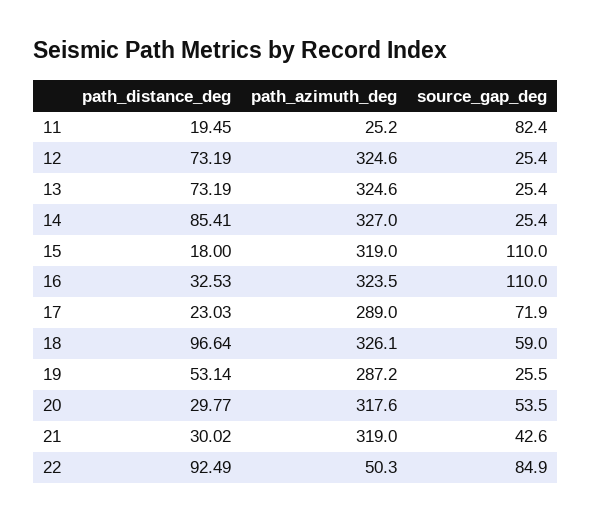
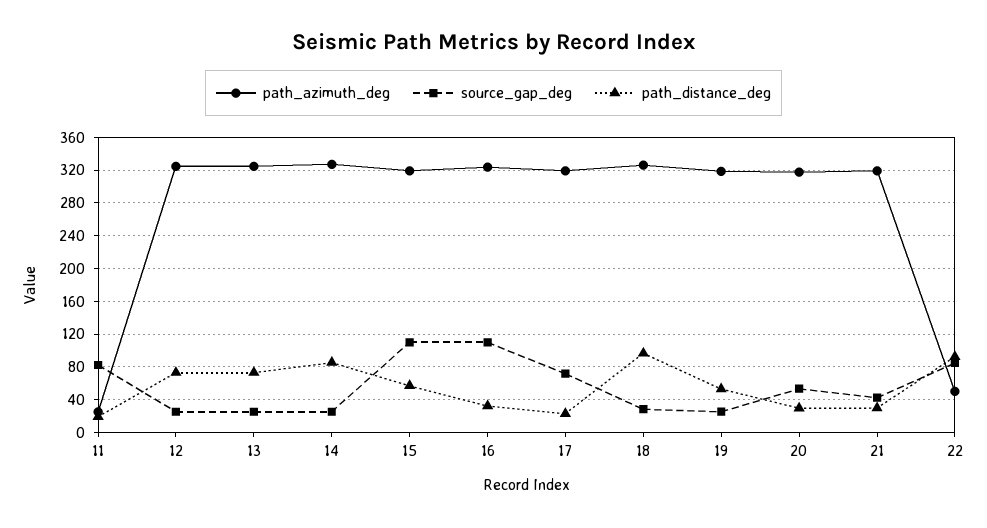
  {
    "path_distance_deg": {
      "11": 19.45,
      "12": 73.19,
      "13": 73.19,
      "14": 85.41,
-     "15": 18,
+     "15": 60,
      "16": 32.53,
      "17": 23.03,
      "18": 96.64,
      "19": 53.14,
      "20": 29.77,
      "21": 30.02,
      "22": 92.49
    },
    "path_azimuth_deg": {
      "11": 25.2,
      "12": 324.6,
      "13": 324.6,
      "14": 327,
      "15": 319,
      "16": 323.5,
-     "17": 289,
+     "17": 320,
      "18": 326.1,
-     "19": 287.2,
+     "19": 320,
      "20": 317.6,
      "21": 319,
      "22": 50.3
    },
    "source_gap_deg": {
      "11": 82.4,
      "12": 25.4,
      "13": 25.4,
      "14": 25.4,
      "15": 110,
      "16": 110,
      "17": 71.9,
-     "18": 59,
+     "18": 30,
      "19": 25.5,
      "20": 53.5,
      "21": 42.6,
      "22": 84.9
    }
  }

